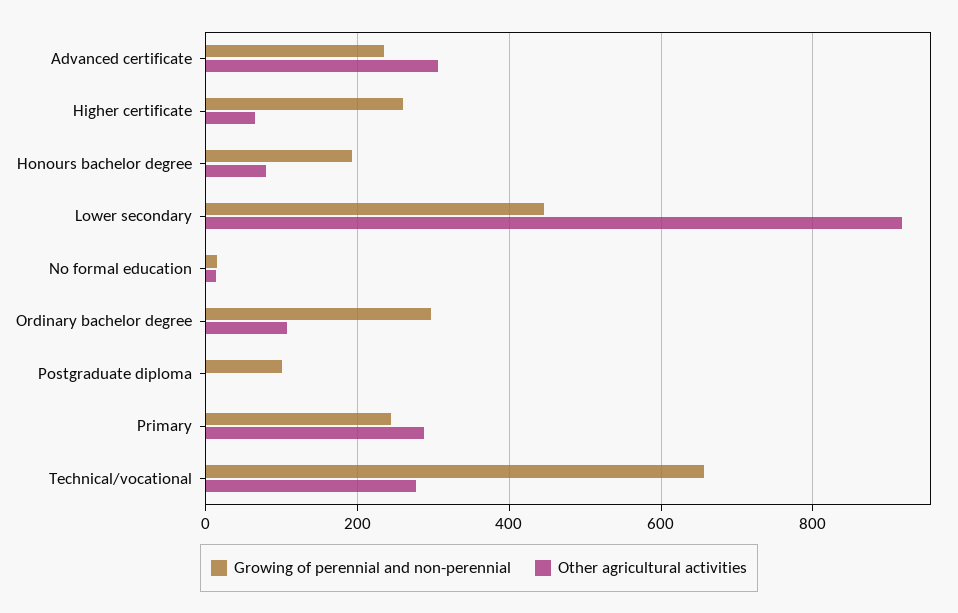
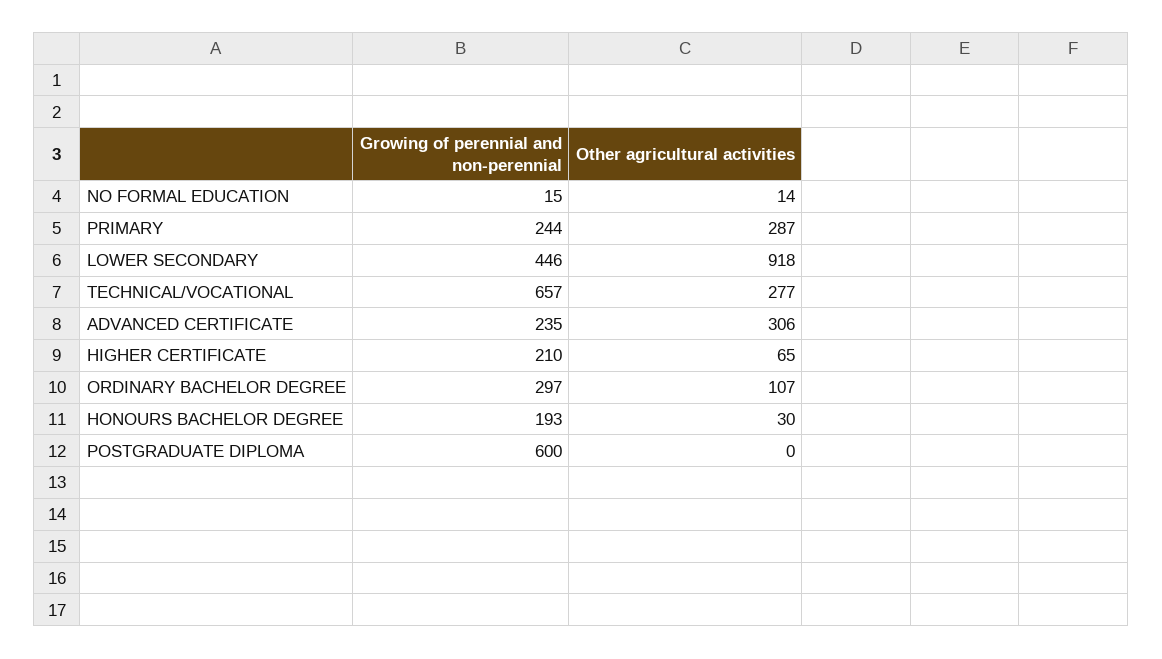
  {
    "Growing of perennial and non-perennial": {
      "Advanced certificate": 235,
-     "Higher certificate": 260,
+     "Higher certificate": 210,
      "Honours bachelor degree": 193,
      "Lower secondary": 446,
      "No formal education": 15,
      "Ordinary bachelor degree": 297,
-     "Postgraduate diploma": 100,
+     "Postgraduate diploma": 600,
      "Primary": 244,
      "Technical/vocational": 657
    },
    "Other agricultural activities": {
      "Advanced certificate": 306,
      "Higher certificate": 65,
-     "Honours bachelor degree": 80,
+     "Honours bachelor degree": 30,
      "Lower secondary": 918,
      "No formal education": 14,
      "Ordinary bachelor degree": 107,
      "Postgraduate diploma": 0,
      "Primary": 287,
      "Technical/vocational": 277
    }
  }

